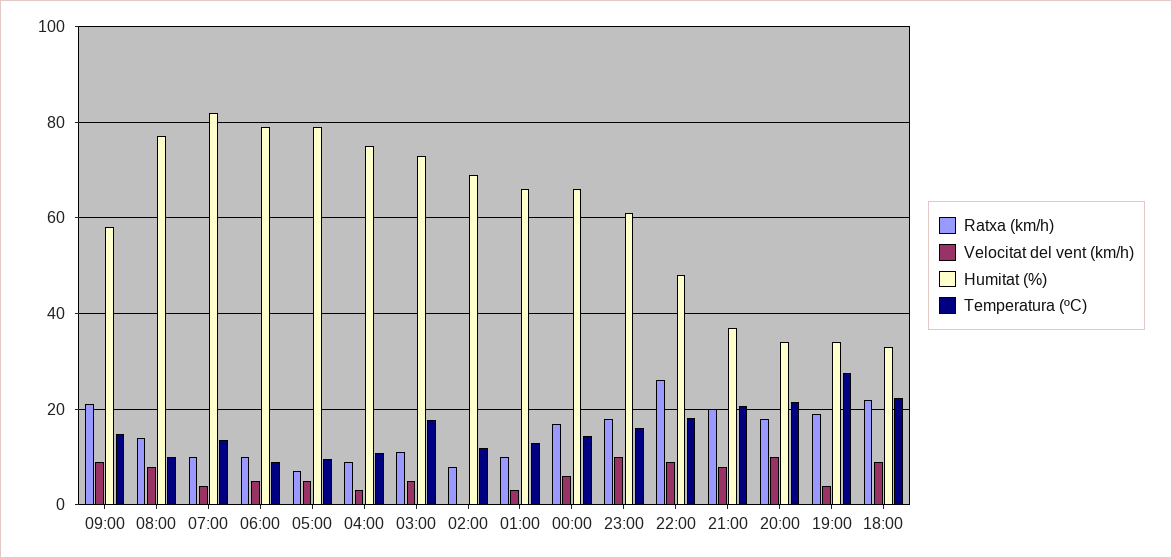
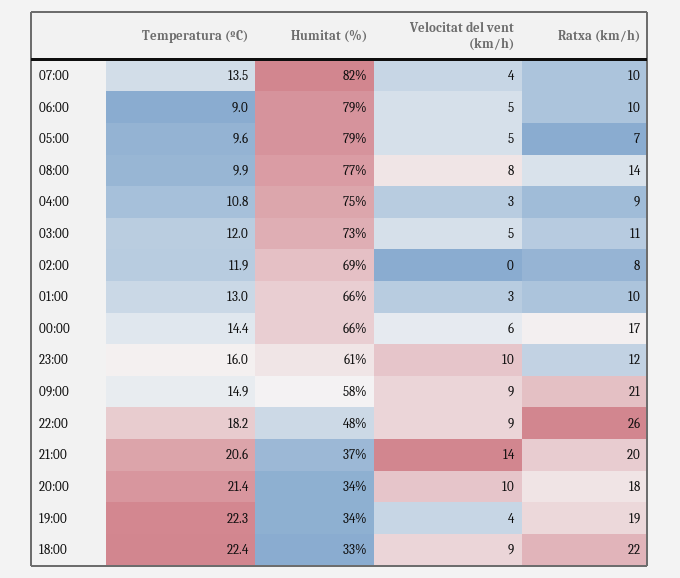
  {
    "Ratxa (km/h)": {
      "09:00": 21,
      "08:00": 14,
      "07:00": 10,
      "06:00": 10,
      "05:00": 7,
      "04:00": 9,
      "03:00": 11,
      "02:00": 8,
      "01:00": 10,
      "00:00": 17,
-     "23:00": 18,
+     "23:00": 12,
      "22:00": 26,
      "21:00": 20,
      "20:00": 18,
      "19:00": 19,
      "18:00": 22
    },
    "Velocitat del vent (km/h)": {
      "09:00": 9,
      "08:00": 8,
      "07:00": 4,
      "06:00": 5,
      "05:00": 5,
      "04:00": 3,
      "03:00": 5,
      "02:00": 0,
      "01:00": 3,
      "00:00": 6,
      "23:00": 10,
      "22:00": 9,
-     "21:00": 8,
+     "21:00": 14,
      "20:00": 10,
      "19:00": 4,
      "18:00": 9
    },
    "Humitat (%)": {
      "09:00": 58,
      "08:00": 77,
      "07:00": 82,
      "06:00": 79,
      "05:00": 79,
      "04:00": 75,
      "03:00": 73,
      "02:00": 69,
      "01:00": 66,
      "00:00": 66,
      "23:00": 61,
      "22:00": 48,
      "21:00": 37,
      "20:00": 34,
      "19:00": 34,
      "18:00": 33
    },
    "Temperatura (ºC)": {
      "09:00": 14.9,
      "08:00": 9.9,
      "07:00": 13.5,
      "06:00": 9,
      "05:00": 9.6,
      "04:00": 10.8,
-     "03:00": 18,
+     "03:00": 12,
      "02:00": 11.9,
      "01:00": 13,
      "00:00": 14.4,
      "23:00": 16,
      "22:00": 18.2,
      "21:00": 20.6,
      "20:00": 21.4,
-     "19:00": 28,
+     "19:00": 22.3,
      "18:00": 22.4
    }
  }

